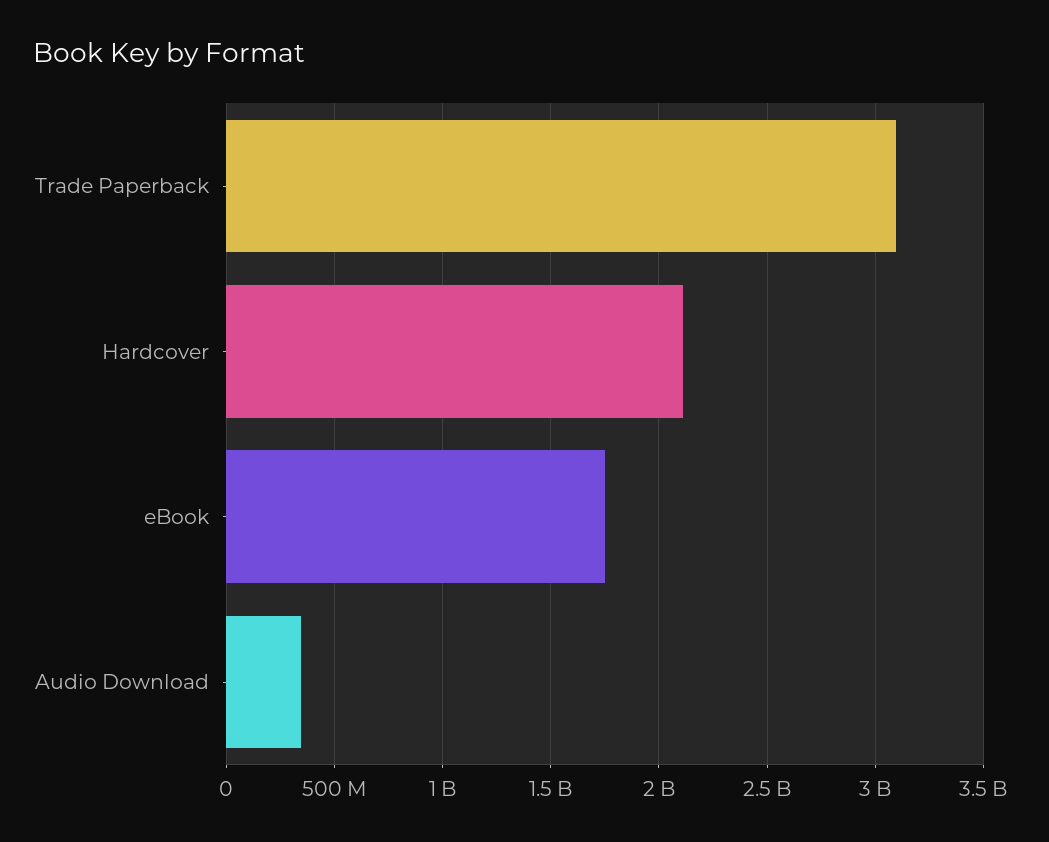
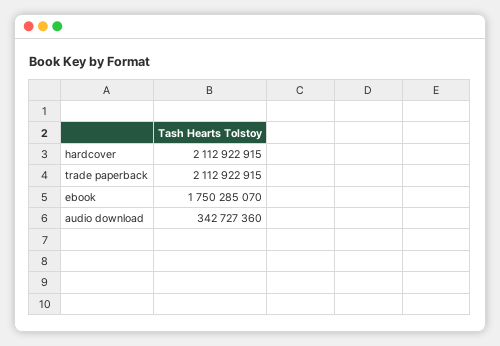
  {
-   "Trade Paperback": 3100000000,
+   "Trade Paperback": 2112922915,
    "Hardcover": 2112922915,
    "eBook": 1750285070,
    "Audio Download": 342727360
  }

